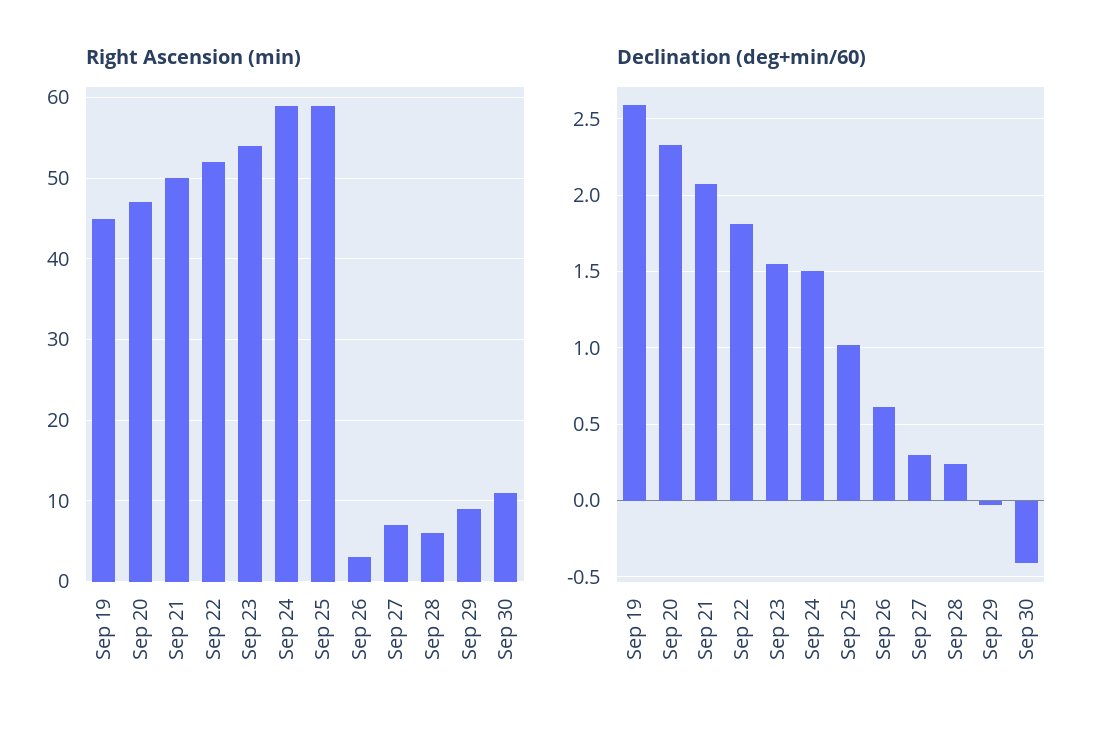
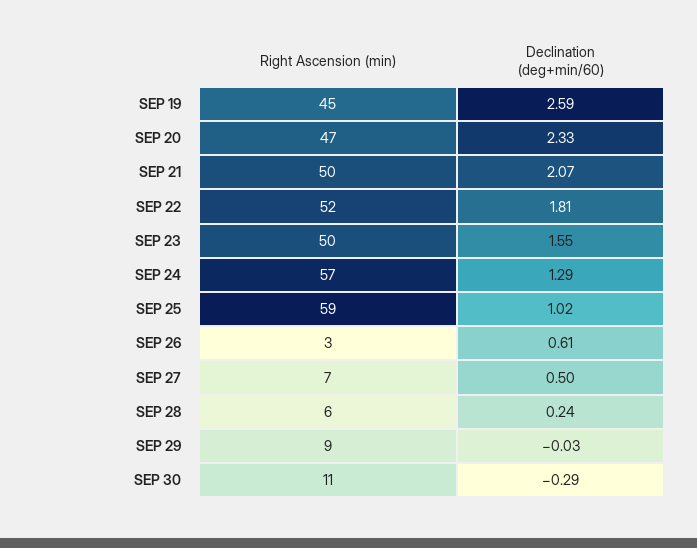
  {
    "Right Ascension (min)": {
      "Sep 19": 45,
      "Sep 20": 47,
      "Sep 21": 50,
      "Sep 22": 52,
-     "Sep 23": 54,
+     "Sep 23": 50,
-     "Sep 24": 59,
+     "Sep 24": 57,
      "Sep 25": 59,
      "Sep 26": 3,
      "Sep 27": 7,
      "Sep 28": 6,
      "Sep 29": 9,
      "Sep 30": 11
    },
    "Declination (deg+min/60)": {
      "Sep 19": 2.59,
      "Sep 20": 2.33,
      "Sep 21": 2.07,
      "Sep 22": 1.81,
      "Sep 23": 1.55,
-     "Sep 24": 1.5,
+     "Sep 24": 1.29,
      "Sep 25": 1.02,
      "Sep 26": 0.61,
-     "Sep 27": 0.3,
+     "Sep 27": 0.5,
      "Sep 28": 0.24,
      "Sep 29": -0.03,
-     "Sep 30": -0.4
+     "Sep 30": -0.29
    }
  }

